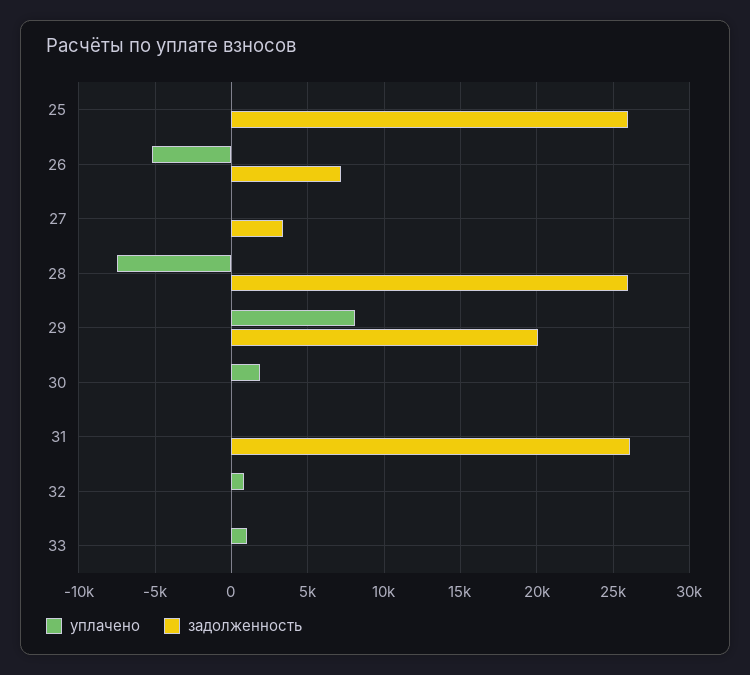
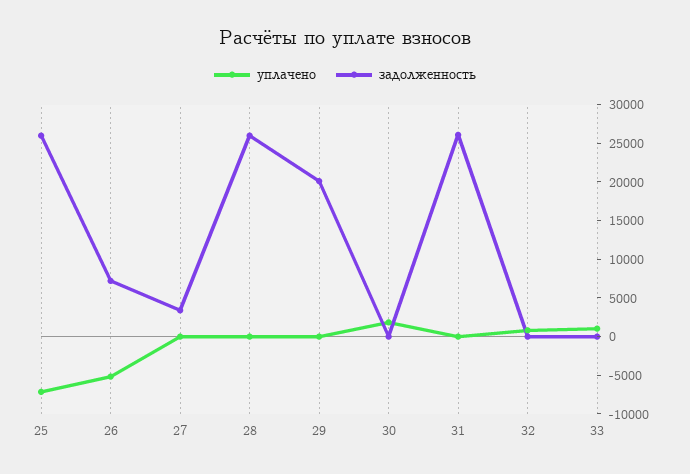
  {
    "уплачено": {
-     "25": 0,
+     "25": -7500,
      "26": -5000,
      "27": 0,
-     "28": -7500,
+     "28": 0,
-     "29": 8000,
+     "29": 0,
      "30": 2000,
      "31": 0,
      "32": 1000,
      "33": 1000
    },
    "задолженность": {
      "25": 26000,
      "26": 7000,
      "27": 3500,
      "28": 26000,
      "29": 20000,
      "30": 0,
      "31": 26000,
      "32": 0,
      "33": 0
    }
  }

